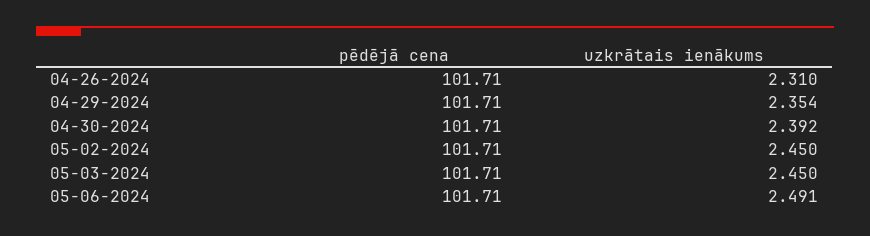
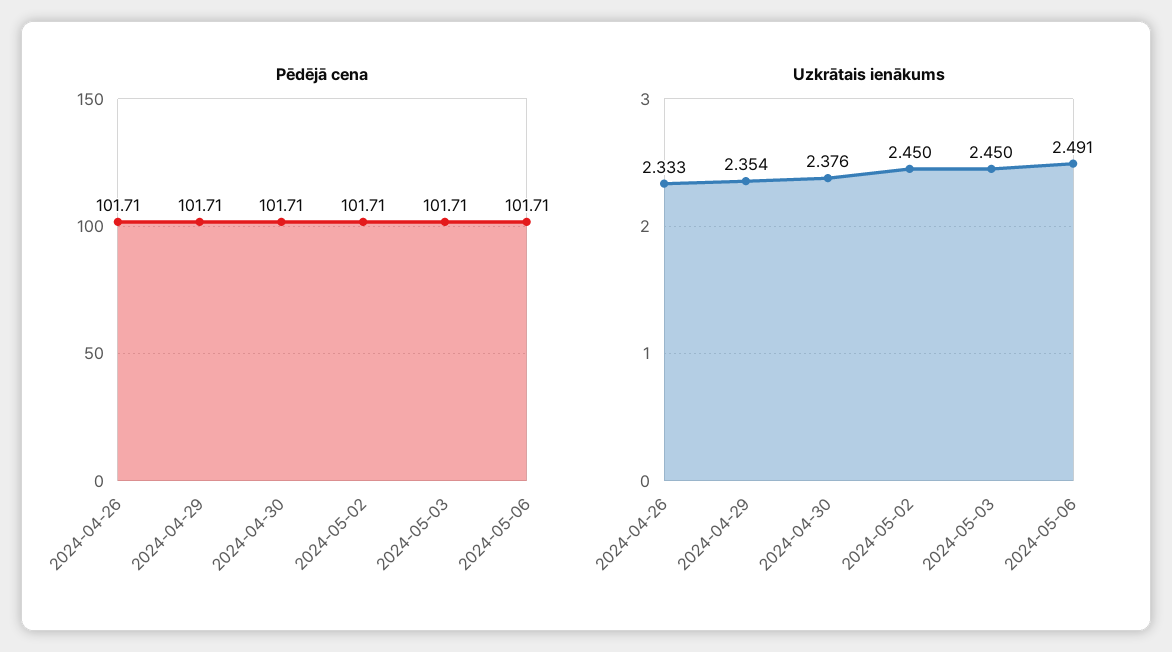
  {
    "pēdējā cena": {
      "04-26-2024": 101.71,
      "04-29-2024": 101.71,
      "04-30-2024": 101.71,
      "05-02-2024": 101.71,
      "05-03-2024": 101.71,
      "05-06-2024": 101.71
    },
    "uzkrātais ienākums": {
-     "04-26-2024": 2.31,
+     "04-26-2024": 2.333,
      "04-29-2024": 2.354,
-     "04-30-2024": 2.392,
+     "04-30-2024": 2.376,
      "05-02-2024": 2.45,
      "05-03-2024": 2.45,
      "05-06-2024": 2.491
    }
  }

